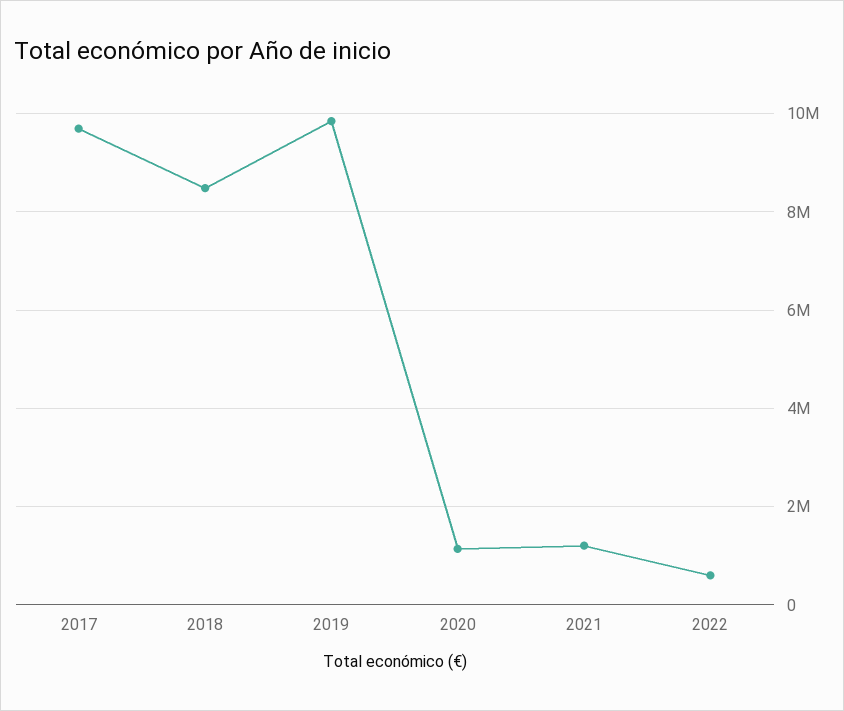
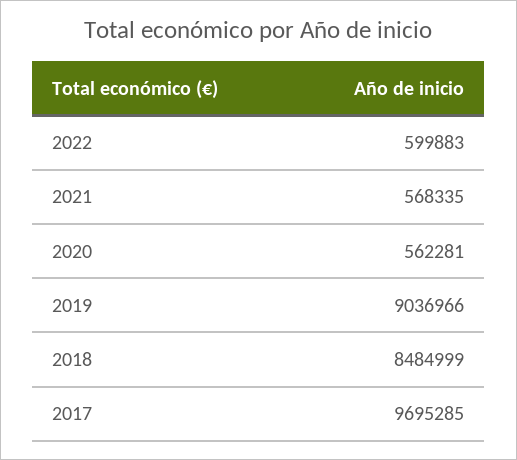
  {
    "2017": 9695285,
    "2018": 8484999,
-   "2019": 9800000,
+   "2019": 9036966,
-   "2020": 1200000,
+   "2020": 562281,
-   "2021": 1200000,
+   "2021": 568335,
    "2022": 599883
  }

